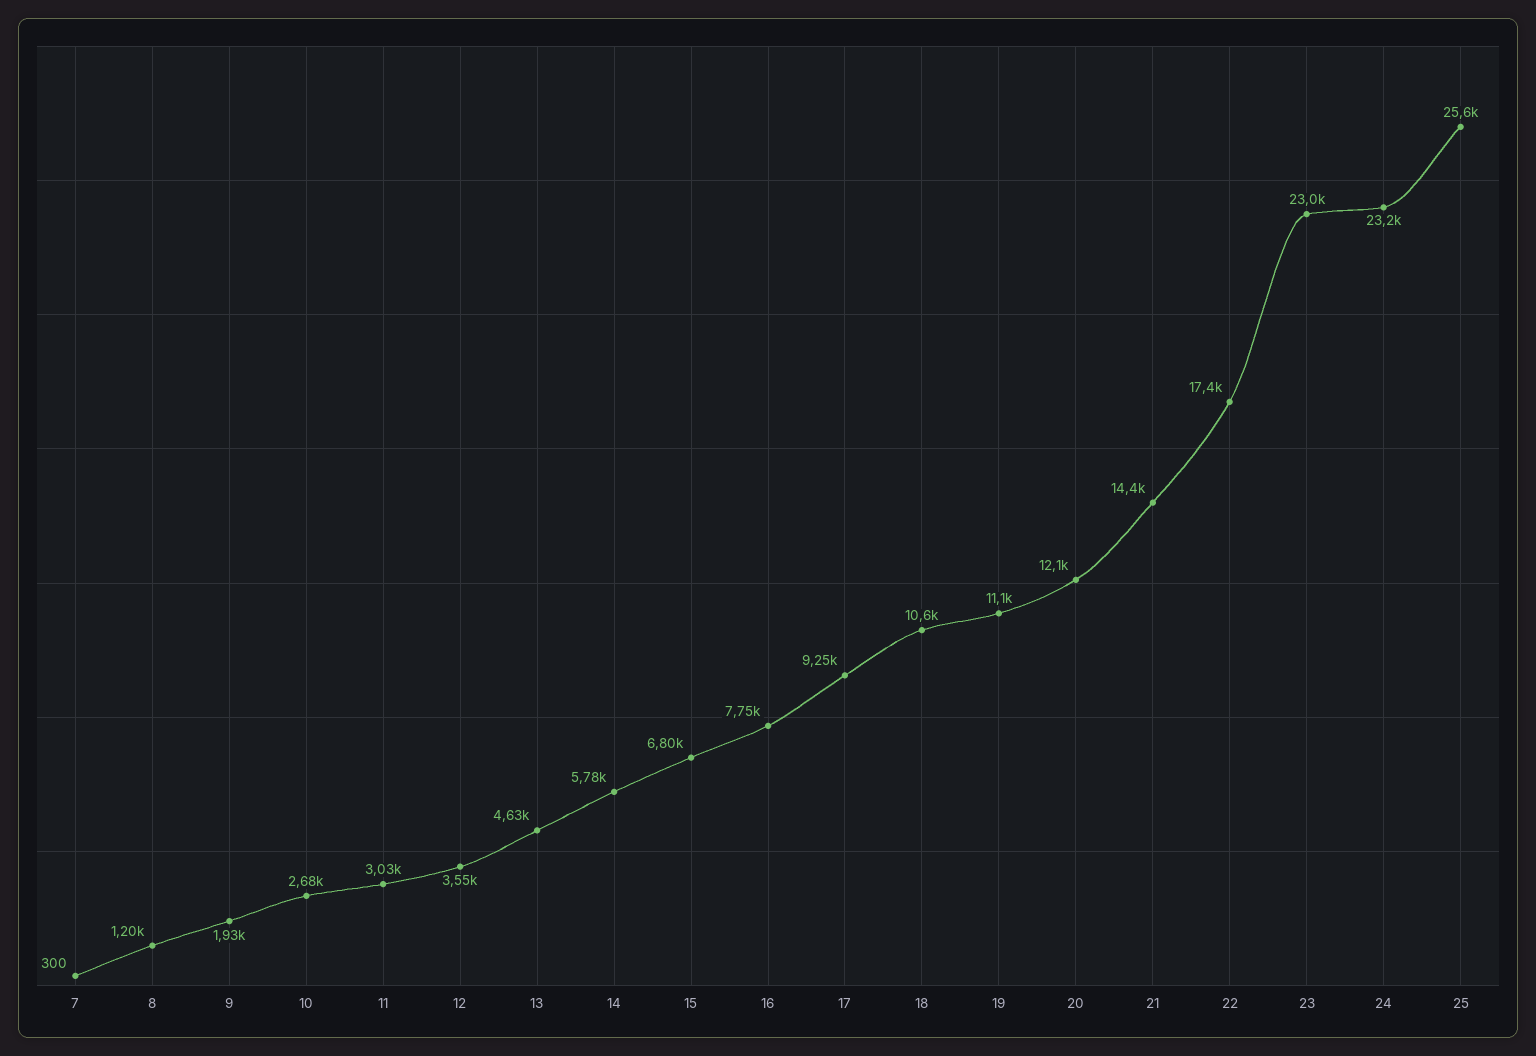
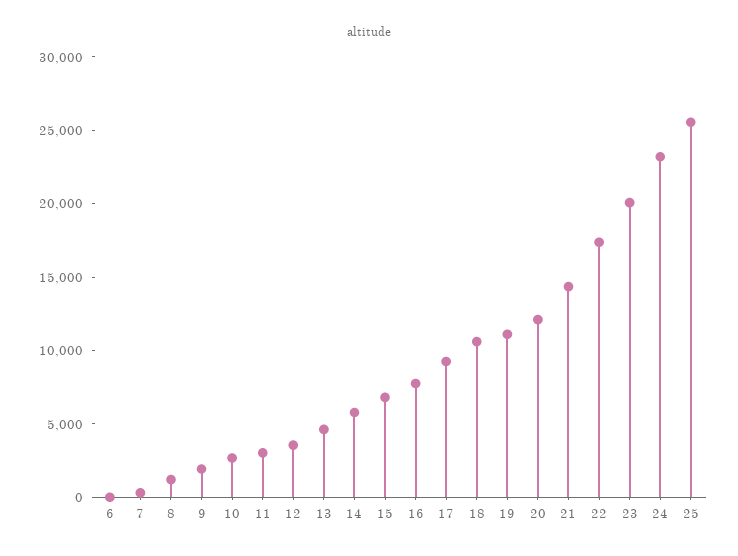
  {
    "7": 300,
    "8": 1200,
    "9": 1930,
    "10": 2680,
    "11": 3030,
    "12": 3550,
    "13": 4630,
    "14": 5780,
    "15": 6800,
    "16": 7750,
    "17": 9250,
    "18": 10600,
    "19": 11100,
    "20": 12100,
    "21": 14400,
    "22": 17400,
-   "23": 23000,
+   "23": 20000,
    "24": 23200,
-   "25": 25600
+   "25": 25600,
+   "6": 0
  }

